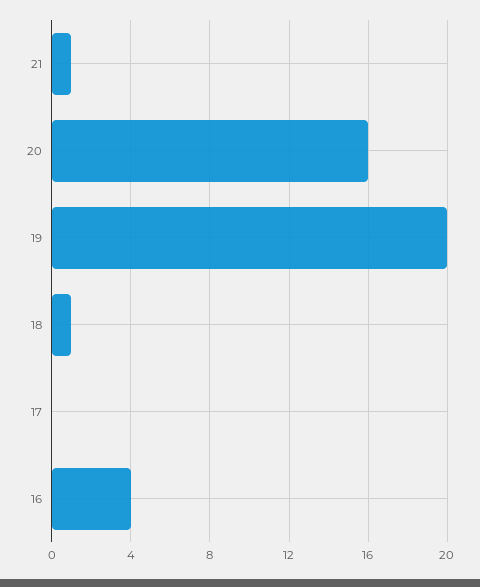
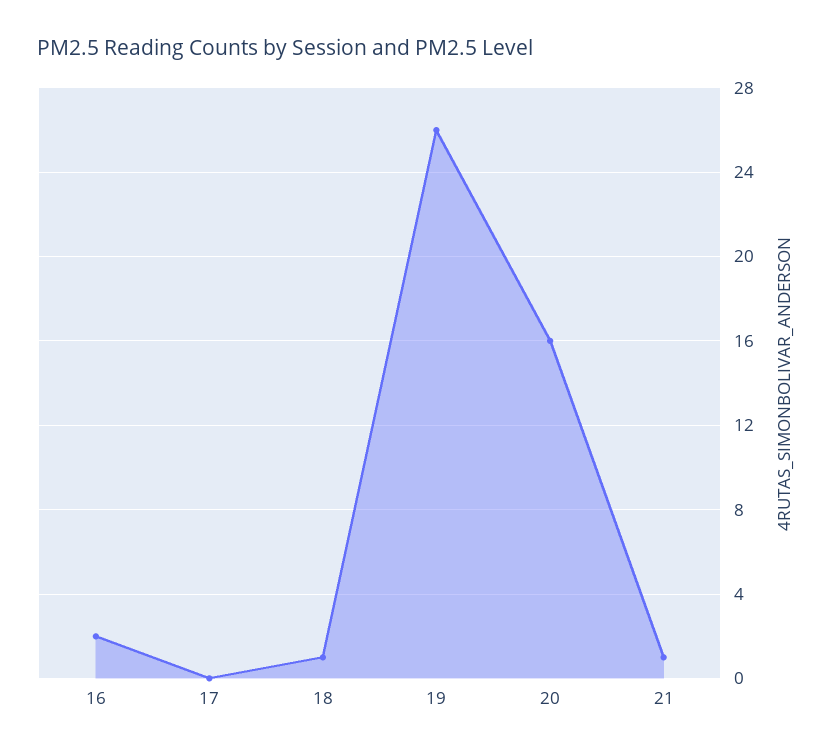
  {
    "21": 1,
    "20": 16,
-   "19": 20,
+   "19": 26,
    "18": 1,
    "17": 0,
-   "16": 4
+   "16": 2
  }

